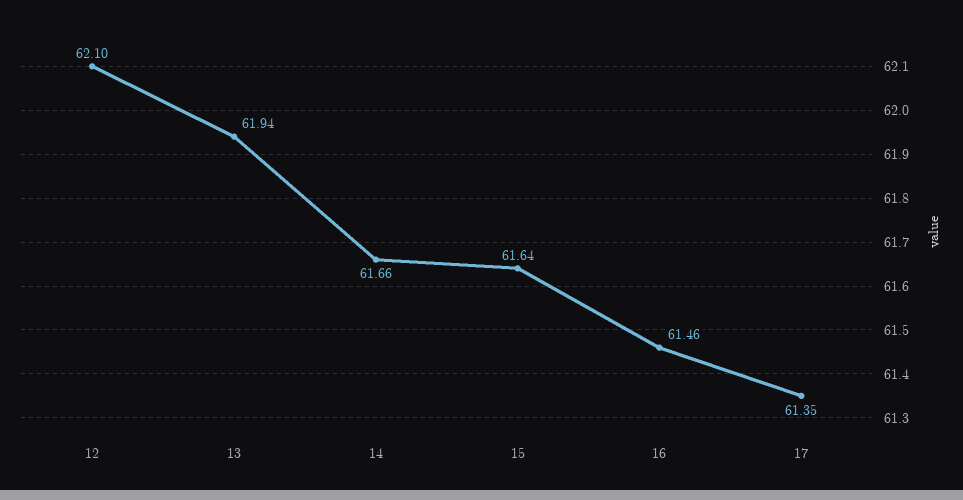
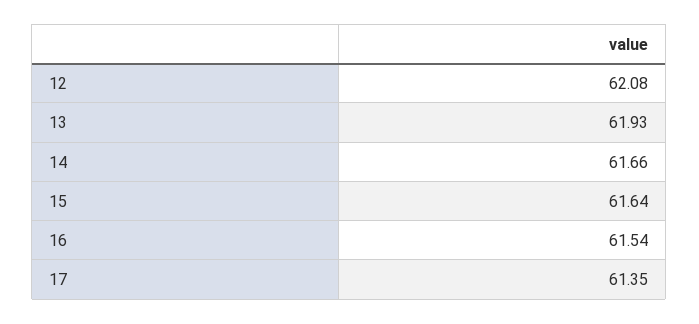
  {
-   "12": 62.1,
+   "12": 62.08,
-   "13": 61.94,
+   "13": 61.93,
    "14": 61.66,
    "15": 61.64,
-   "16": 61.46,
+   "16": 61.54,
    "17": 61.35
  }

